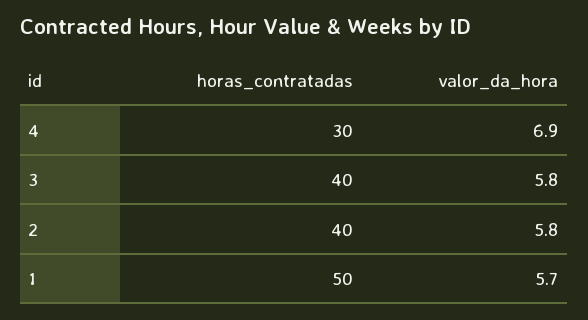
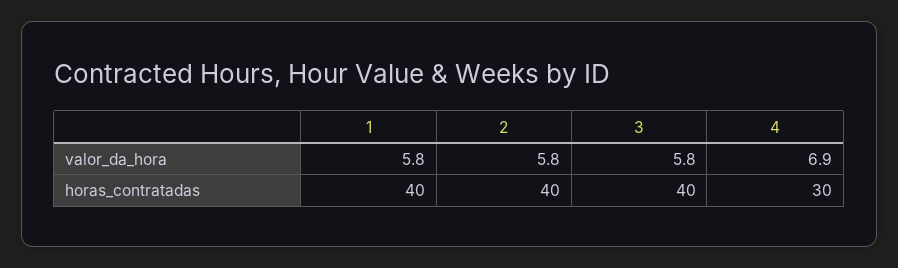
  {
    "horas_contratadas": {
      "4": 30,
      "3": 40,
      "2": 40,
-     "1": 50
+     "1": 40
    },
    "valor_da_hora": {
      "4": 6.9,
      "3": 5.8,
      "2": 5.8,
-     "1": 5.7
+     "1": 5.8
    }
  }

